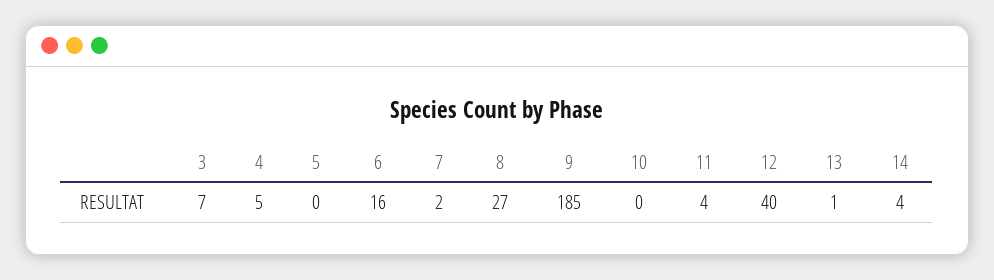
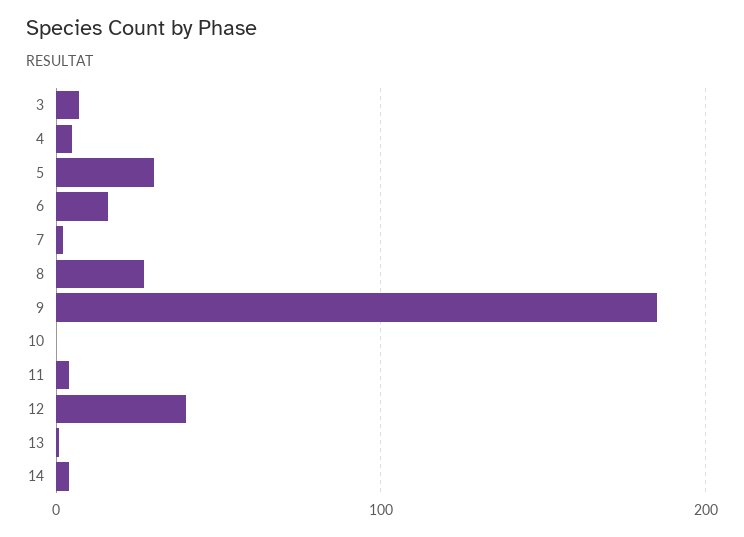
  {
    "3": 7,
    "4": 5,
-   "5": 0,
+   "5": 30,
    "6": 16,
    "7": 2,
    "8": 27,
    "9": 185,
    "10": 0,
    "11": 4,
    "12": 40,
    "13": 1,
    "14": 4
  }

